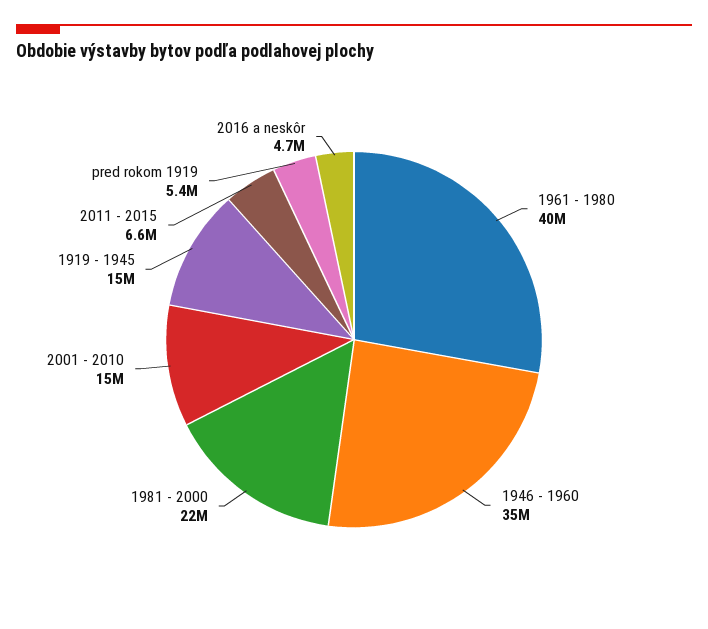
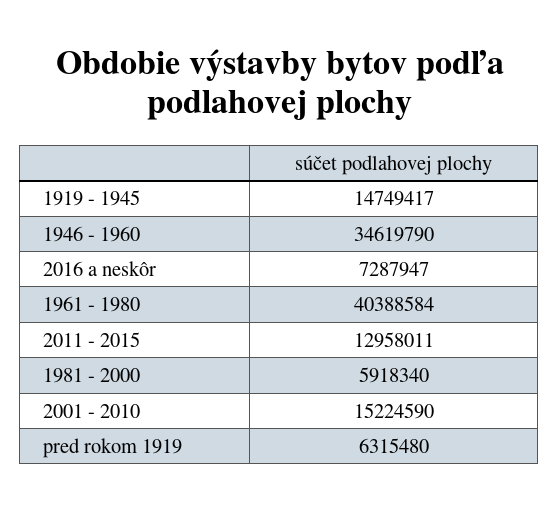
  {
    "1961 - 1980": 40388584,
    "1946 - 1960": 34619790,
-   "1981 - 2000": 22000000,
+   "1981 - 2000": 5918340,
    "2001 - 2010": 15224590,
    "1919 - 1945": 14749417,
-   "2011 - 2015": 6600000,
+   "2011 - 2015": 12958011,
-   "pred rokom 1919": 5400000,
+   "pred rokom 1919": 6315480,
-   "2016 a neskôr": 4700000
+   "2016 a neskôr": 7287947
  }

